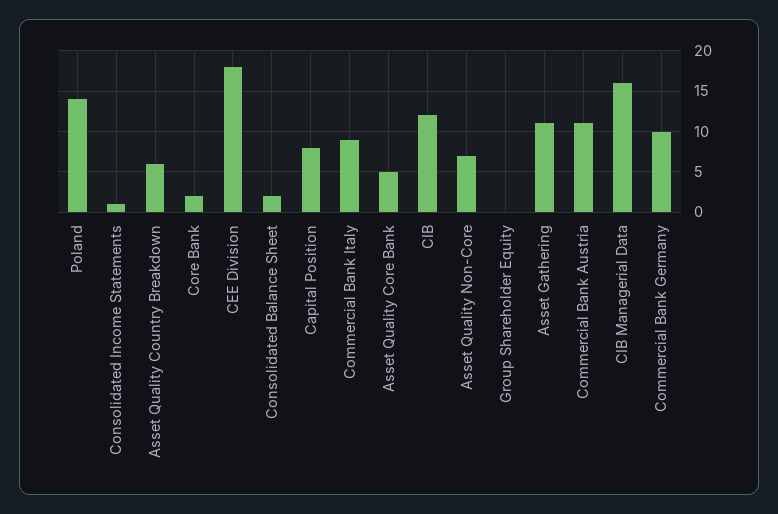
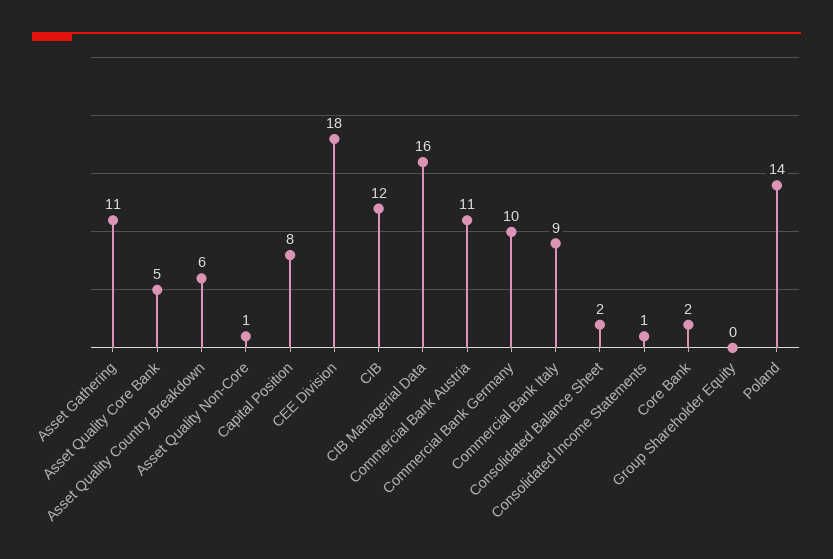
  {
    "Poland": 14,
    "Consolidated Income Statements": 1,
    "Asset Quality Country Breakdown": 6,
    "Core Bank": 2,
    "CEE Division": 18,
    "Consolidated Balance Sheet": 2,
    "Capital Position": 8,
    "Commercial Bank Italy": 9,
    "Asset Quality Core Bank": 5,
    "CIB": 12,
-   "Asset Quality Non-Core": 7,
+   "Asset Quality Non-Core": 1,
    "Group Shareholder Equity": 0,
    "Asset Gathering": 11,
    "Commercial Bank Austria": 11,
    "CIB Managerial Data": 16,
    "Commercial Bank Germany": 10
  }

